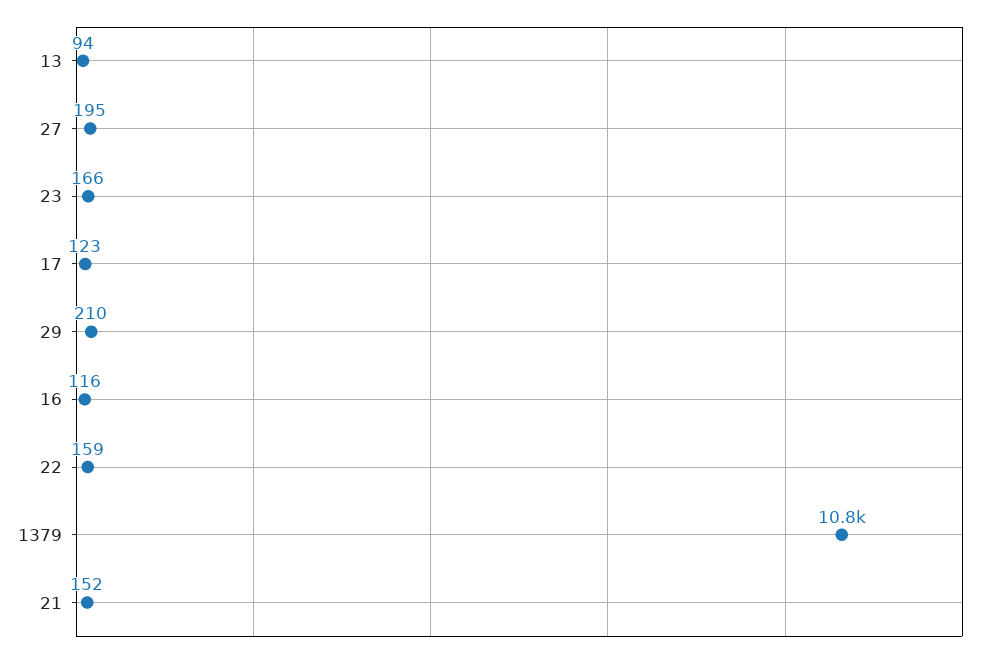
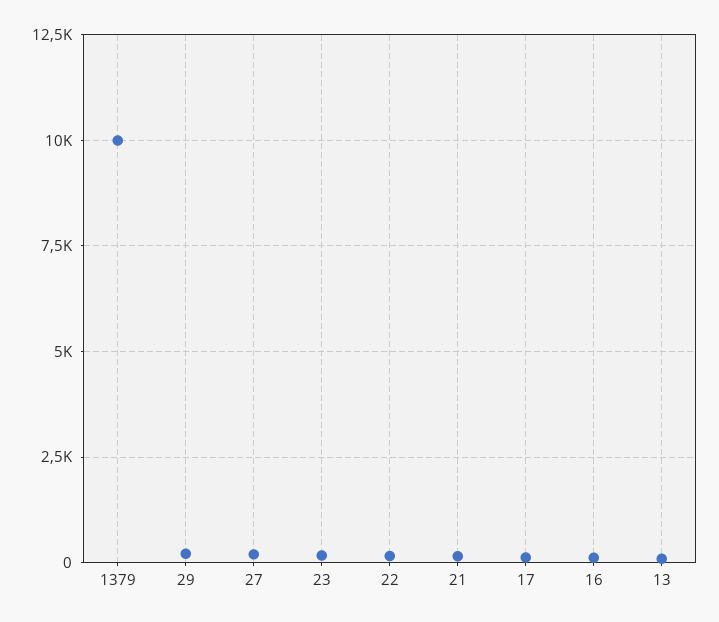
  {
    "13": 94,
    "27": 195,
    "23": 166,
    "17": 123,
    "29": 210,
    "16": 116,
    "22": 159,
-   "1379": 10800,
+   "1379": 10000,
    "21": 152
  }

